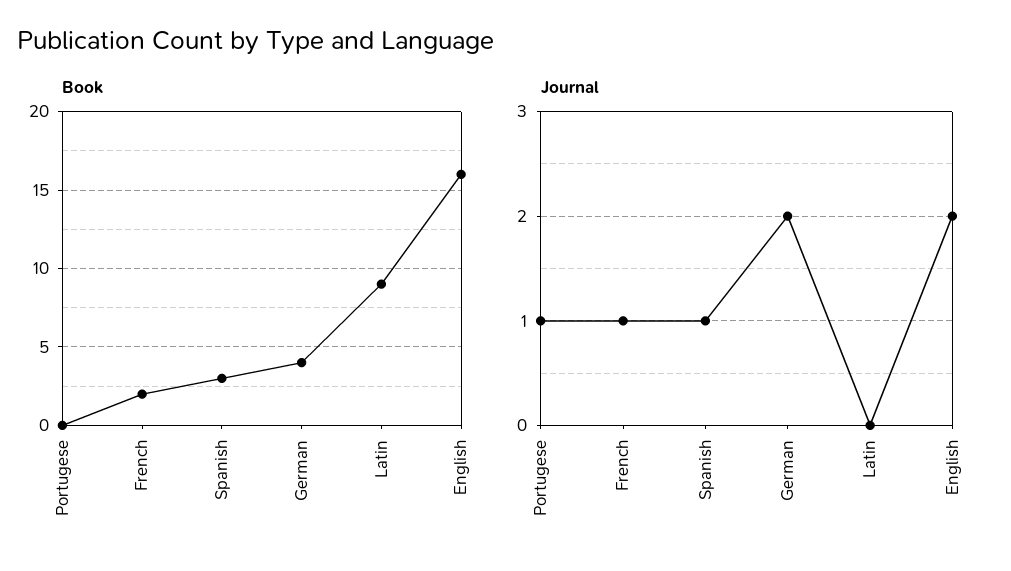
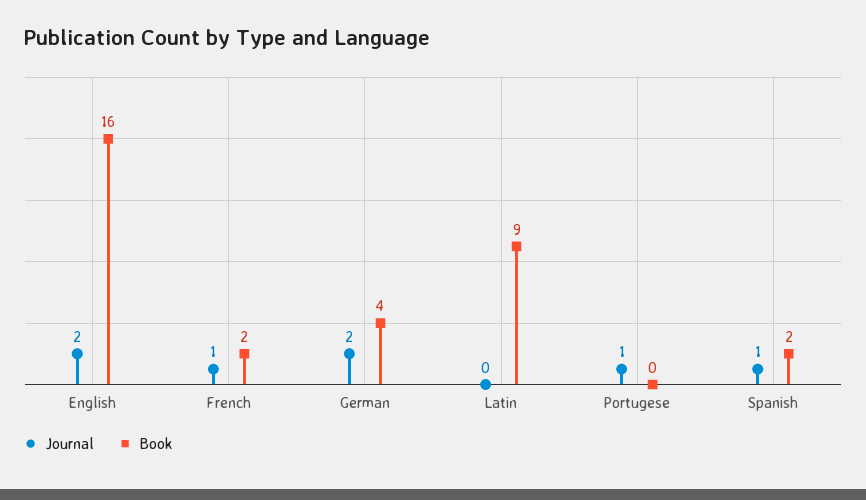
  {
    "Book": {
      "Portugese": 0,
      "French": 2,
-     "Spanish": 3,
+     "Spanish": 2,
      "German": 4,
      "Latin": 9,
      "English": 16
    },
    "Journal": {
      "Portugese": 1,
      "French": 1,
      "Spanish": 1,
      "German": 2,
      "Latin": 0,
      "English": 2
    }
  }

